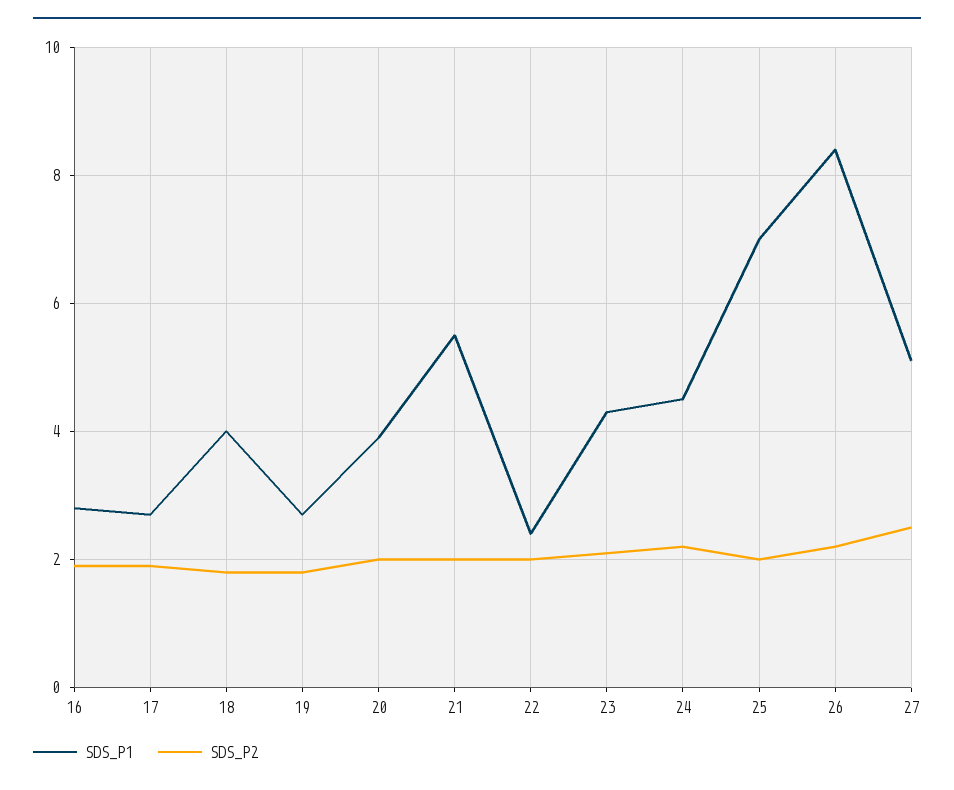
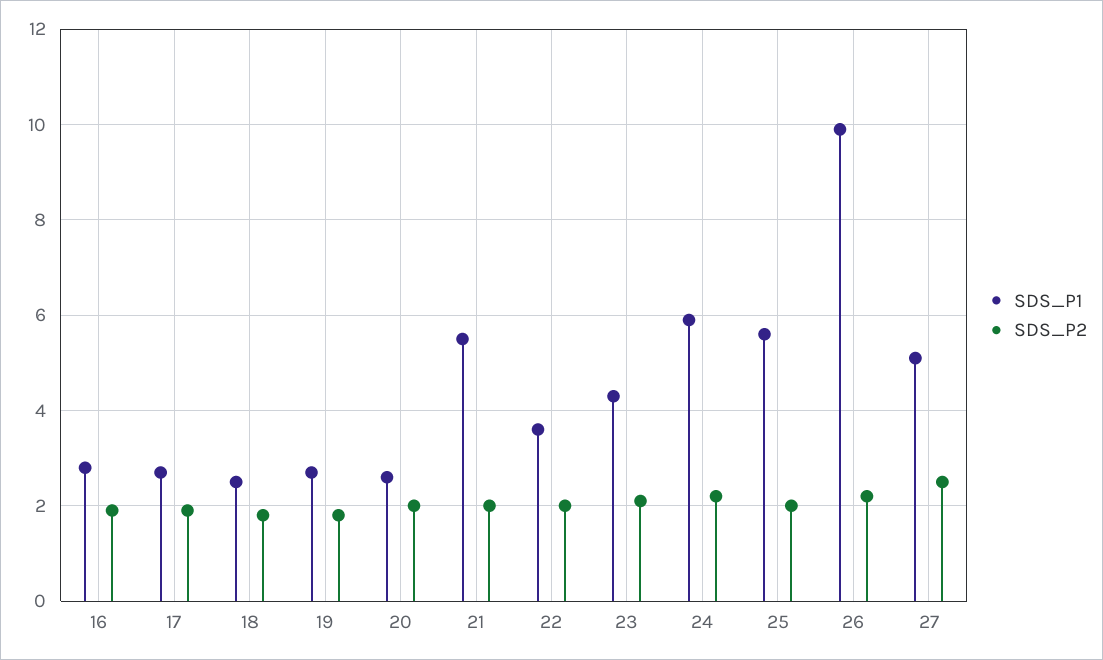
  {
    "SDS_P1": {
      "16": 3,
      "17": 2.5,
-     "18": 4,
+     "18": 2.5,
      "19": 2.5,
-     "20": 4,
+     "20": 2.5,
      "21": 5.5,
-     "22": 2.5,
+     "22": 3.5,
      "23": 4.5,
-     "24": 4.5,
+     "24": 6,
-     "25": 7,
+     "25": 5.5,
-     "26": 8.5,
+     "26": 10,
      "27": 5
    },
    "SDS_P2": {
      "16": 2,
      "17": 2,
      "18": 2,
      "19": 2,
      "20": 2,
      "21": 2,
      "22": 2,
      "23": 2,
      "24": 2,
      "25": 2,
      "26": 2,
      "27": 2.5
    }
  }

